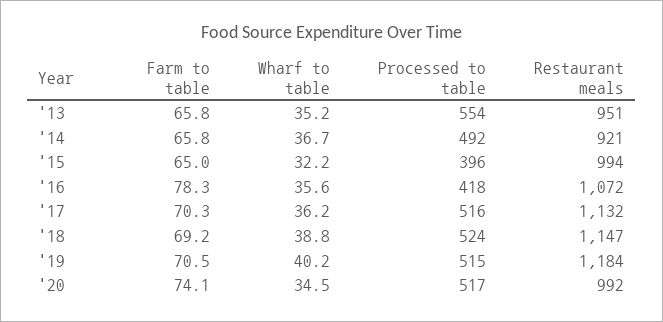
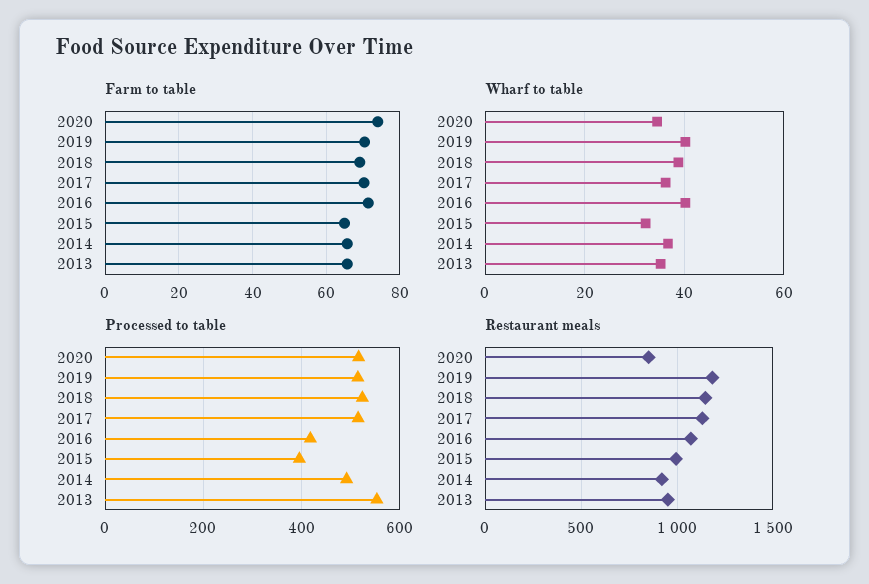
  {
    "Farm to table": {
      "'13": 65.8,
      "'14": 65.8,
      "'15": 65,
-     "'16": 78.3,
+     "'16": 72,
      "'17": 70.3,
      "'18": 69.2,
      "'19": 70.5,
      "'20": 74.1
    },
    "Wharf to table": {
      "'13": 35.2,
      "'14": 36.7,
      "'15": 32.2,
-     "'16": 35.6,
+     "'16": 40,
      "'17": 36.2,
      "'18": 38.8,
      "'19": 40.2,
      "'20": 34.5
    },
    "Processed to table": {
      "'13": 554,
      "'14": 492,
      "'15": 396,
      "'16": 418,
      "'17": 516,
      "'18": 524,
      "'19": 515,
      "'20": 517
    },
    "Restaurant meals": {
      "'13": 951,
      "'14": 921,
      "'15": 994,
      "'16": 1072,
      "'17": 1132,
      "'18": 1147,
      "'19": 1184,
-     "'20": 992
+     "'20": 850
    }
  }

